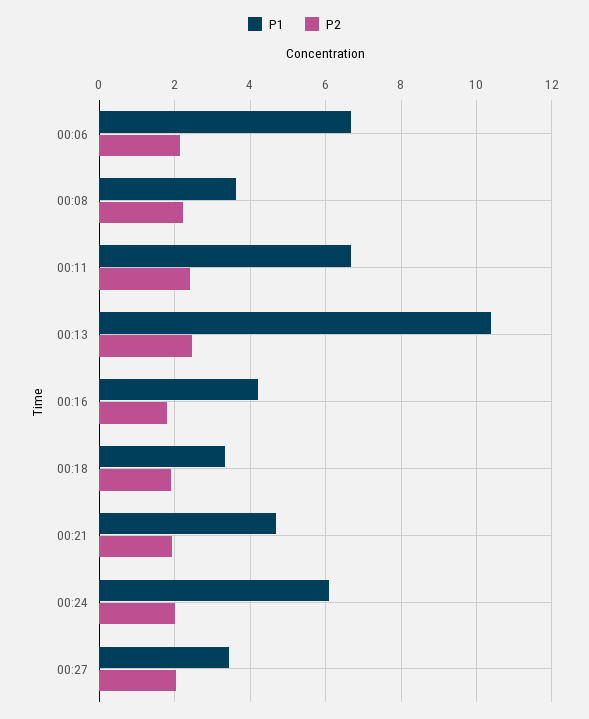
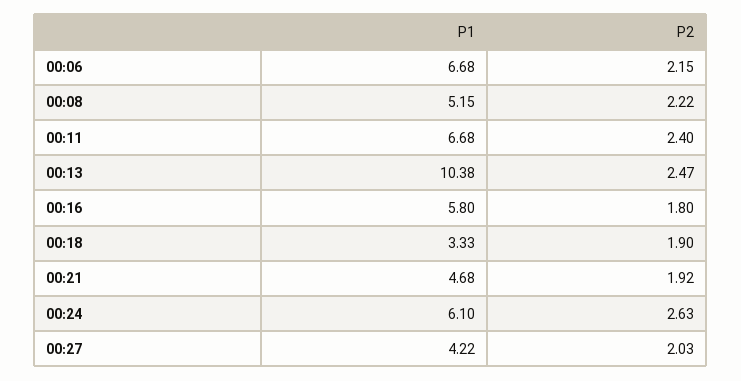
  {
    "P1": {
      "00:06": 6.68,
-     "00:08": 3.6,
+     "00:08": 5.15,
      "00:11": 6.68,
      "00:13": 10.38,
-     "00:16": 4.2,
+     "00:16": 5.8,
      "00:18": 3.33,
      "00:21": 4.68,
      "00:24": 6.1,
-     "00:27": 3.4
+     "00:27": 4.22
    },
    "P2": {
      "00:06": 2.15,
      "00:08": 2.22,
      "00:11": 2.4,
      "00:13": 2.47,
      "00:16": 1.8,
      "00:18": 1.9,
      "00:21": 1.92,
-     "00:24": 2,
+     "00:24": 2.63,
      "00:27": 2.03
    }
  }

